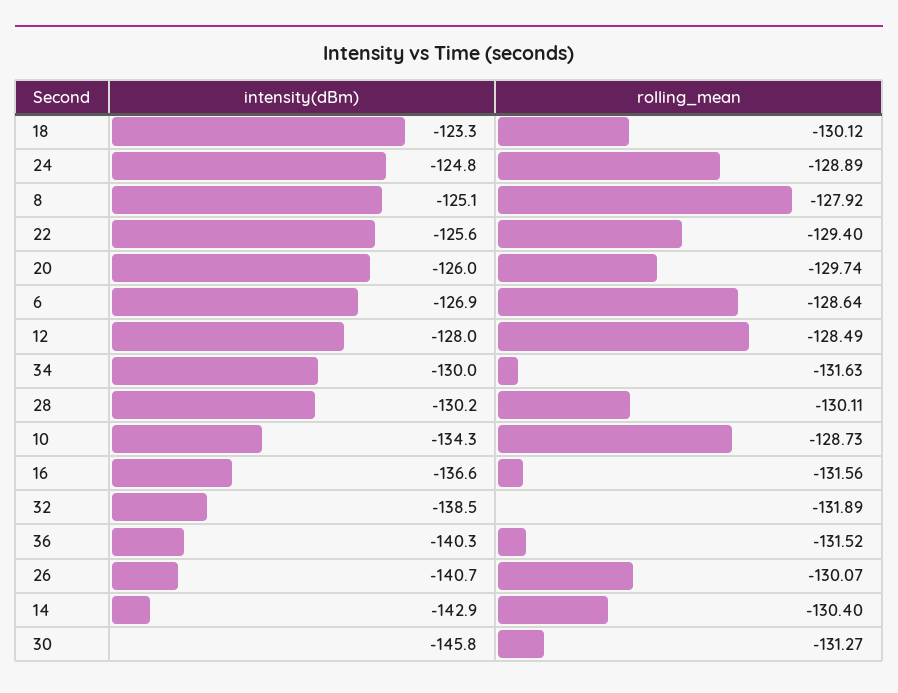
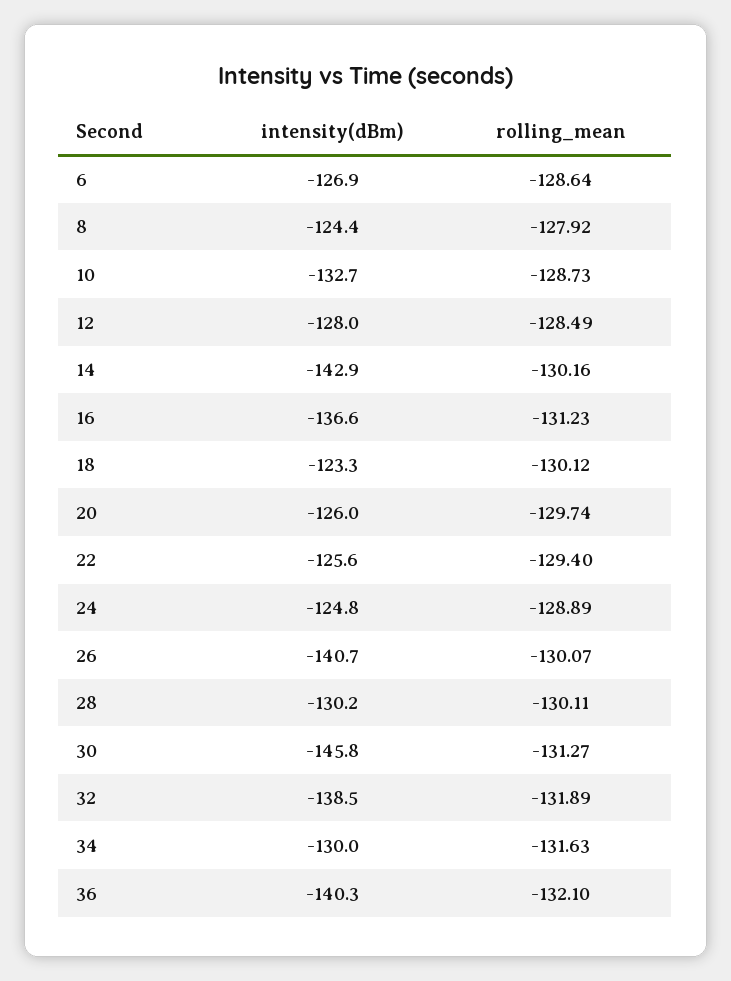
  {
    "intensity(dBm)": {
      "18": -123.3,
      "24": -124.8,
-     "8": -125.1,
+     "8": -124.4,
      "22": -125.6,
      "20": -126,
      "6": -126.9,
      "12": -128,
      "34": -130,
      "28": -130.2,
-     "10": -134.3,
+     "10": -132.7,
      "16": -136.6,
      "32": -138.5,
      "36": -140.3,
      "26": -140.7,
      "14": -142.9,
      "30": -145.8
    },
    "rolling_mean": {
      "18": -130.12,
      "24": -128.89,
      "8": -127.92,
      "22": -129.4,
      "20": -129.74,
      "6": -128.64,
      "12": -128.49,
      "34": -131.63,
      "28": -130.11,
      "10": -128.73,
-     "16": -131.56,
+     "16": -131.23,
      "32": -131.89,
-     "36": -131.52,
+     "36": -132.1,
      "26": -130.07,
-     "14": -130.4,
+     "14": -130.16,
      "30": -131.27
    }
  }

